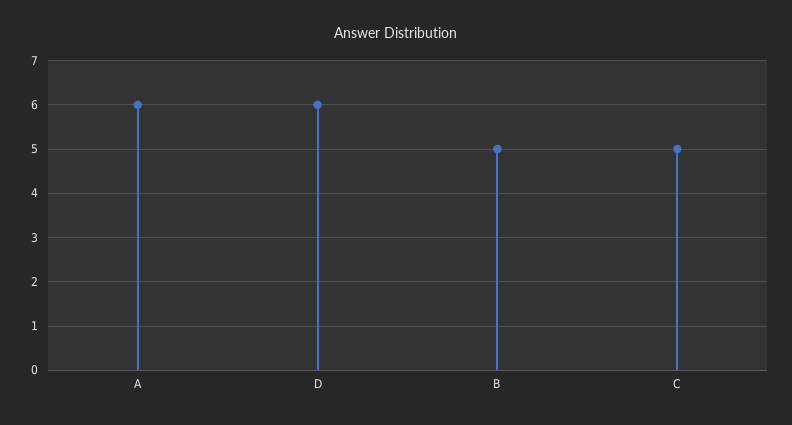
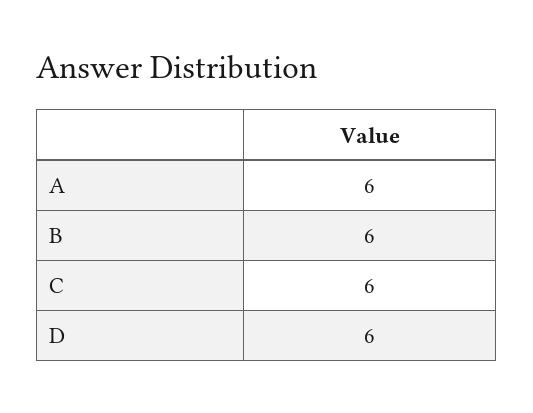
  {
    "A": 6,
    "D": 6,
-   "B": 5,
+   "B": 6,
-   "C": 5
+   "C": 6
  }

